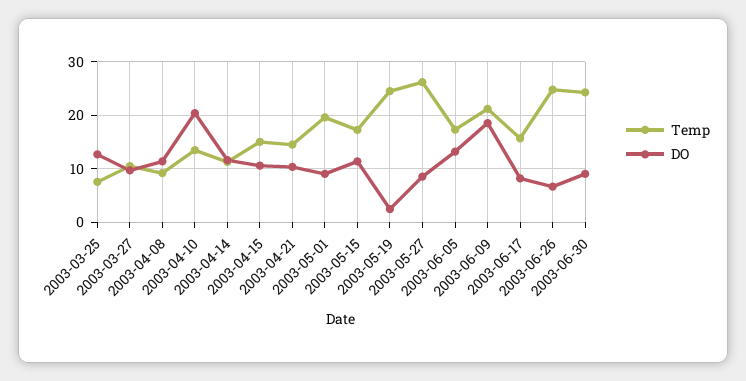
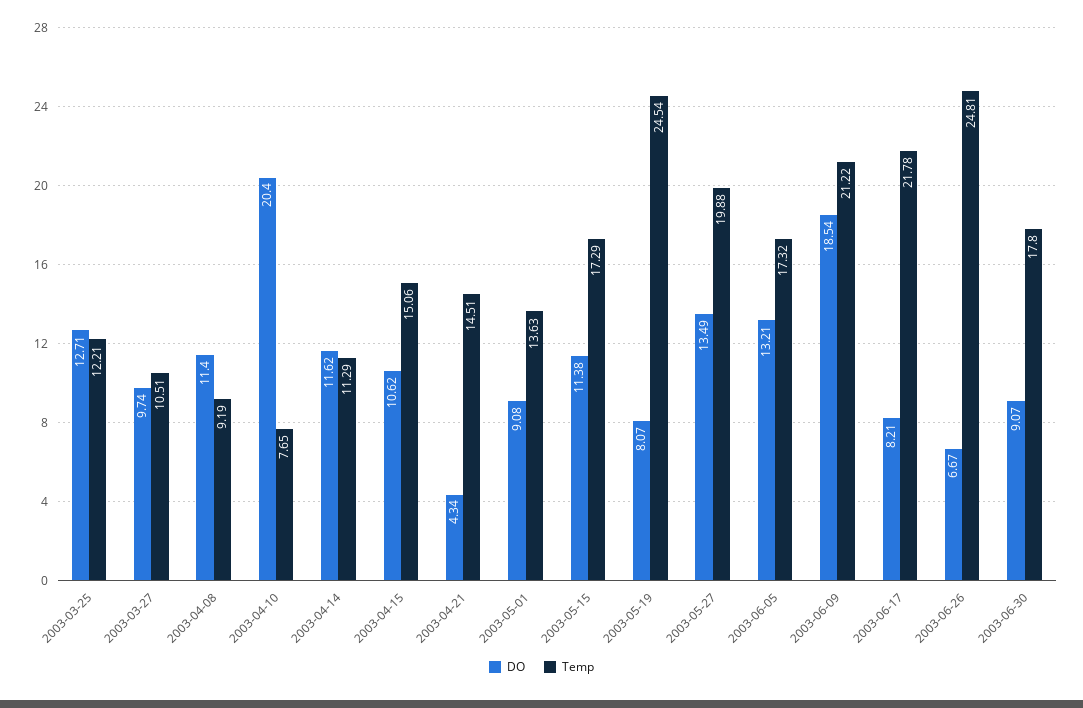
  {
    "Temp": {
-     "2003-03-25": 8,
+     "2003-03-25": 12.21,
      "2003-03-27": 10.51,
      "2003-04-08": 9.19,
-     "2003-04-10": 14,
+     "2003-04-10": 7.65,
      "2003-04-14": 11.29,
      "2003-04-15": 15.06,
      "2003-04-21": 14.51,
-     "2003-05-01": 20,
+     "2003-05-01": 13.63,
      "2003-05-15": 17.29,
      "2003-05-19": 24.54,
-     "2003-05-27": 26,
+     "2003-05-27": 19.88,
      "2003-06-05": 17.32,
      "2003-06-09": 21.22,
-     "2003-06-17": 16,
+     "2003-06-17": 21.78,
      "2003-06-26": 24.81,
-     "2003-06-30": 24
+     "2003-06-30": 17.8
    },
    "DO": {
      "2003-03-25": 12.71,
      "2003-03-27": 9.74,
      "2003-04-08": 11.4,
      "2003-04-10": 20.4,
      "2003-04-14": 11.62,
      "2003-04-15": 10.62,
-     "2003-04-21": 10,
+     "2003-04-21": 4.34,
      "2003-05-01": 9.08,
      "2003-05-15": 11.38,
-     "2003-05-19": 2,
+     "2003-05-19": 8.07,
-     "2003-05-27": 8,
+     "2003-05-27": 13.49,
      "2003-06-05": 13.21,
      "2003-06-09": 18.54,
      "2003-06-17": 8.21,
      "2003-06-26": 6.67,
      "2003-06-30": 9.07
    }
  }

